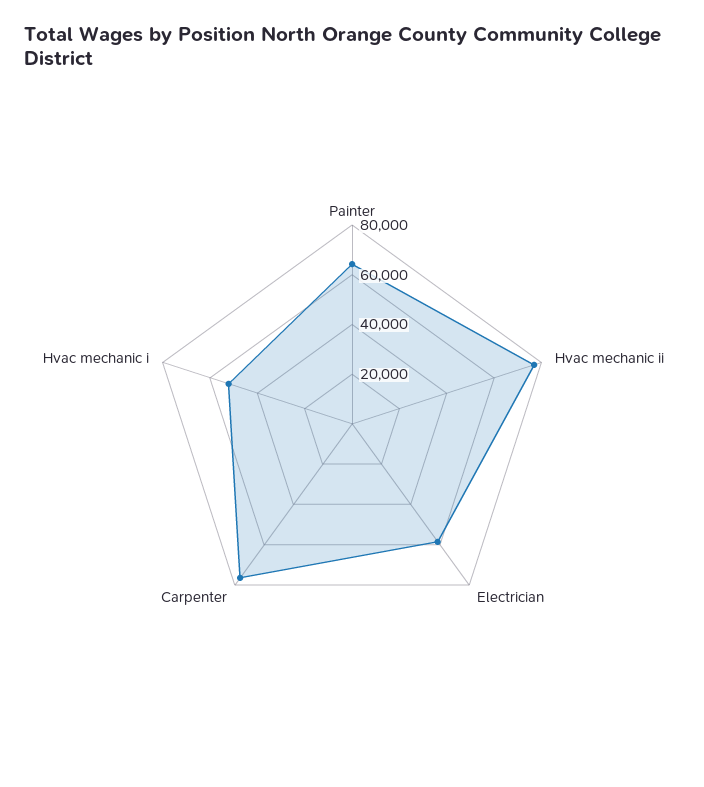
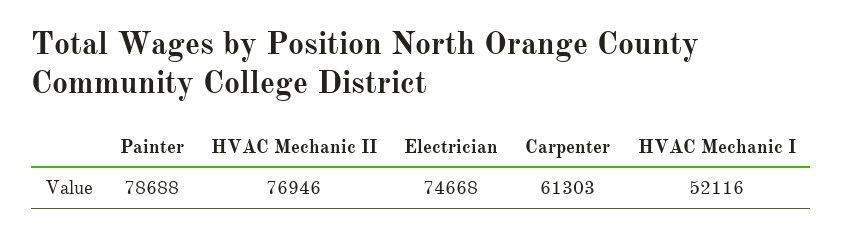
  {
-   "Painter": 65000,
+   "Painter": 78688,
    "Hvac mechanic ii": 76946,
-   "Electrician": 60000,
+   "Electrician": 74668,
-   "Carpenter": 75000,
+   "Carpenter": 61303,
    "Hvac mechanic i": 52116
  }

